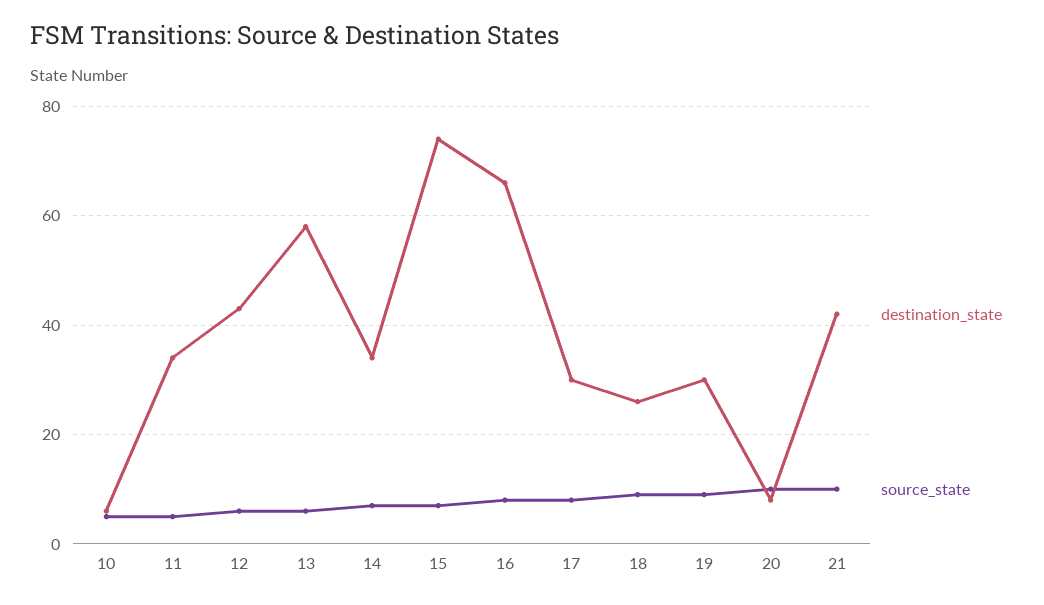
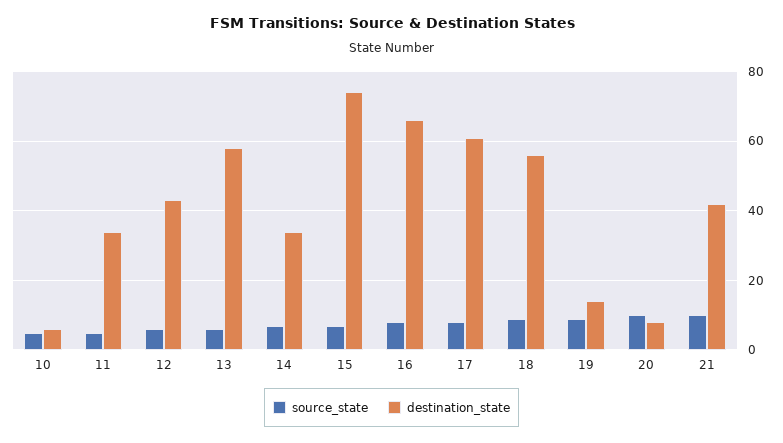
  {
    "destination_state": {
      "10": 5,
      "11": 35,
      "12": 45,
      "13": 60,
      "14": 35,
      "15": 75,
      "16": 65,
-     "17": 30,
+     "17": 60,
-     "18": 25,
+     "18": 55,
-     "19": 30,
+     "19": 15,
      "20": 10,
      "21": 40
    },
    "source_state": {
      "10": 5,
      "11": 5,
      "12": 5,
      "13": 5,
      "14": 5,
      "15": 5,
      "16": 10,
      "17": 10,
      "18": 10,
      "19": 10,
      "20": 10,
      "21": 10
    }
  }

